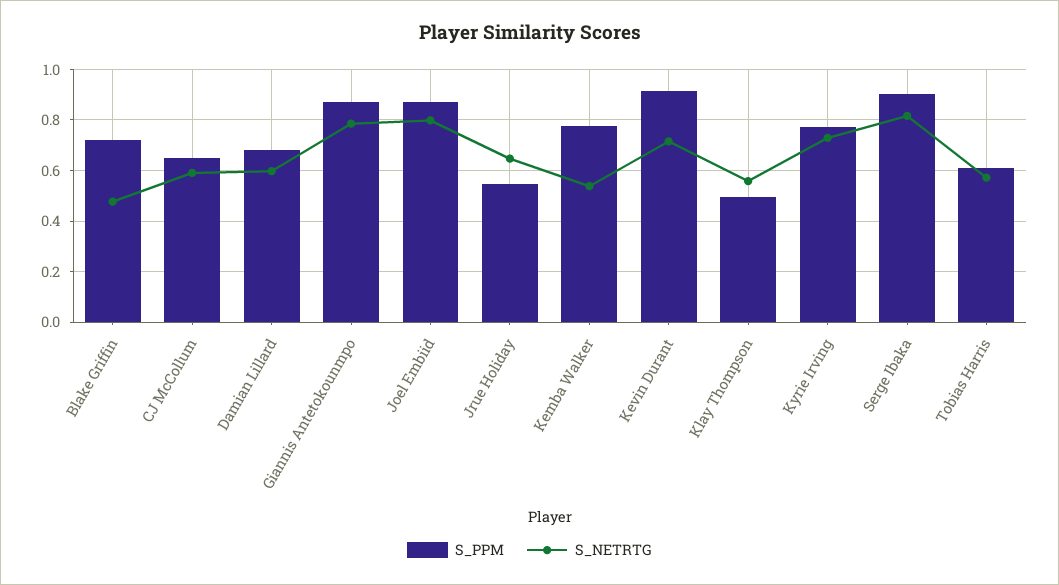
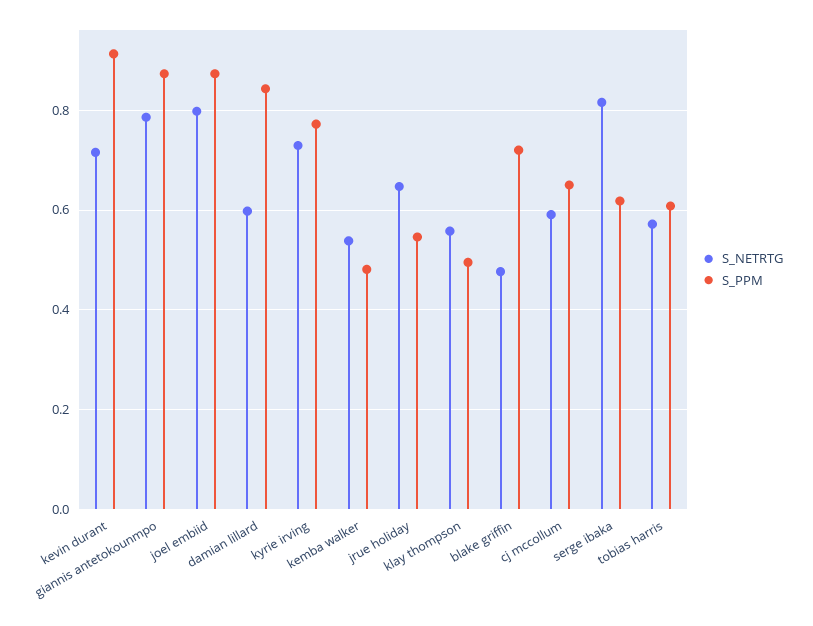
  {
    "S_PPM": {
      "Blake Griffin": 0.72,
      "CJ McCollum": 0.66,
-     "Damian Lillard": 0.675,
+     "Damian Lillard": 0.84,
      "Giannis Antetokounmpo": 0.88,
      "Joel Embiid": 0.88,
      "Jrue Holiday": 0.54,
-     "Kemba Walker": 0.775,
+     "Kemba Walker": 0.48,
      "Kevin Durant": 0.92,
      "Klay Thompson": 0.5,
      "Kyrie Irving": 0.78,
-     "Serge Ibaka": 0.9,
+     "Serge Ibaka": 0.62,
      "Tobias Harris": 0.6
    },
    "S_NETRTG": {
      "Blake Griffin": 0.48,
      "CJ McCollum": 0.6,
      "Damian Lillard": 0.6,
      "Giannis Antetokounmpo": 0.78,
      "Joel Embiid": 0.8,
      "Jrue Holiday": 0.64,
      "Kemba Walker": 0.54,
      "Kevin Durant": 0.72,
      "Klay Thompson": 0.56,
      "Kyrie Irving": 0.72,
      "Serge Ibaka": 0.82,
      "Tobias Harris": 0.58
    }
  }

